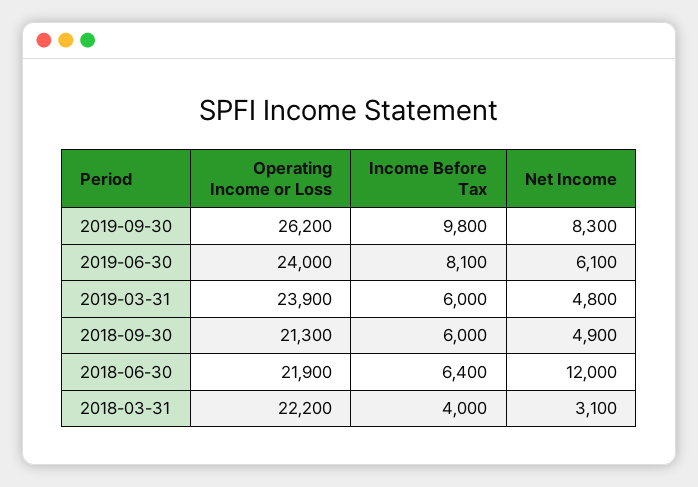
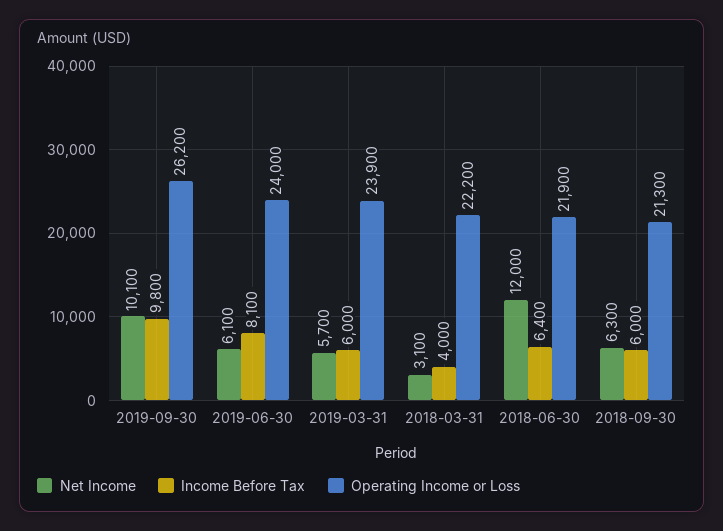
  {
    "Operating Income or Loss": {
      "2019-09-30": 26200,
      "2019-06-30": 24000,
      "2019-03-31": 23900,
      "2018-09-30": 21300,
      "2018-06-30": 21900,
      "2018-03-31": 22200
    },
    "Income Before Tax": {
      "2019-09-30": 9800,
      "2019-06-30": 8100,
      "2019-03-31": 6000,
      "2018-09-30": 6000,
      "2018-06-30": 6400,
      "2018-03-31": 4000
    },
    "Net Income": {
-     "2019-09-30": 8300,
+     "2019-09-30": 10100,
      "2019-06-30": 6100,
-     "2019-03-31": 4800,
+     "2019-03-31": 5700,
-     "2018-09-30": 4900,
+     "2018-09-30": 6300,
      "2018-06-30": 12000,
      "2018-03-31": 3100
    }
  }

